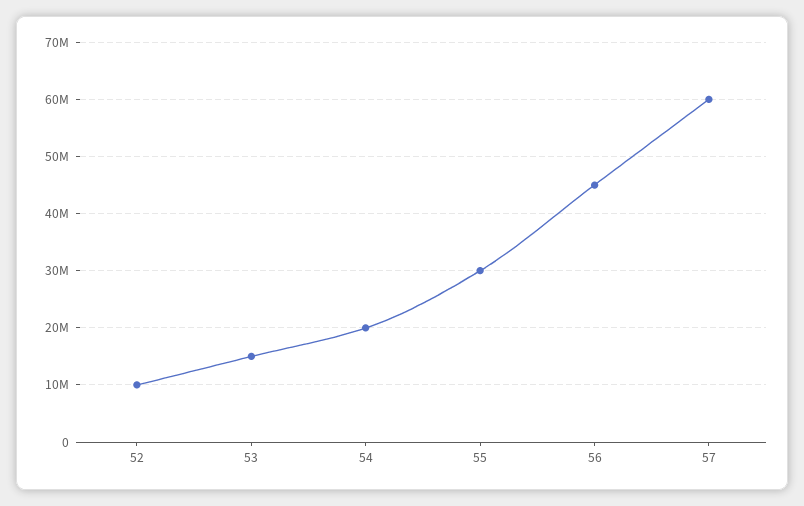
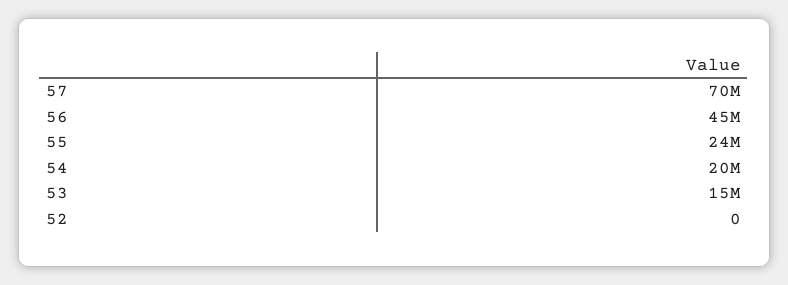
  {
-   "52": 10000000,
+   "52": 0,
    "53": 15000000,
    "54": 20000000,
-   "55": 30000000,
+   "55": 24000000,
    "56": 45000000,
-   "57": 60000000
+   "57": 70000000
  }

